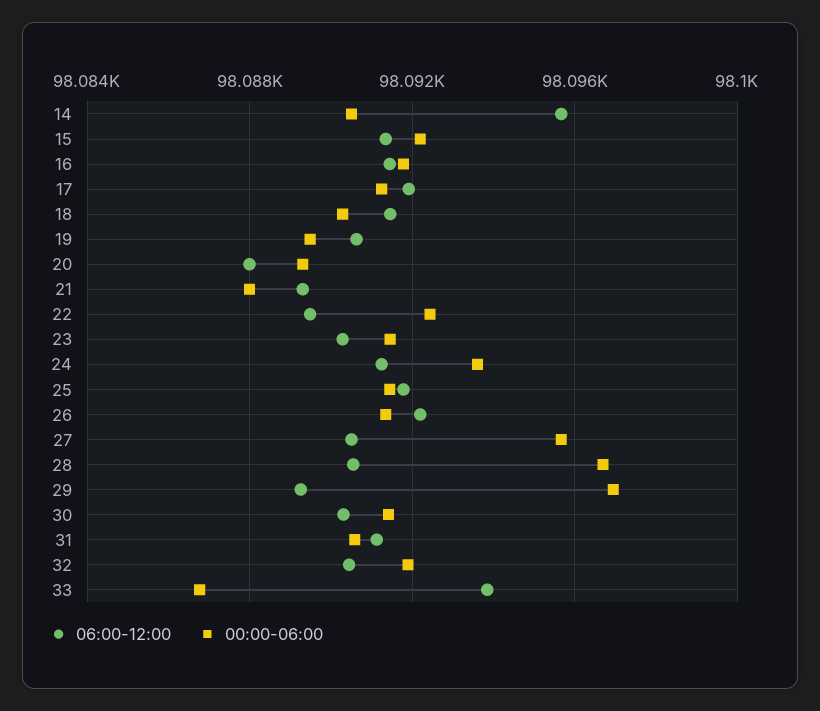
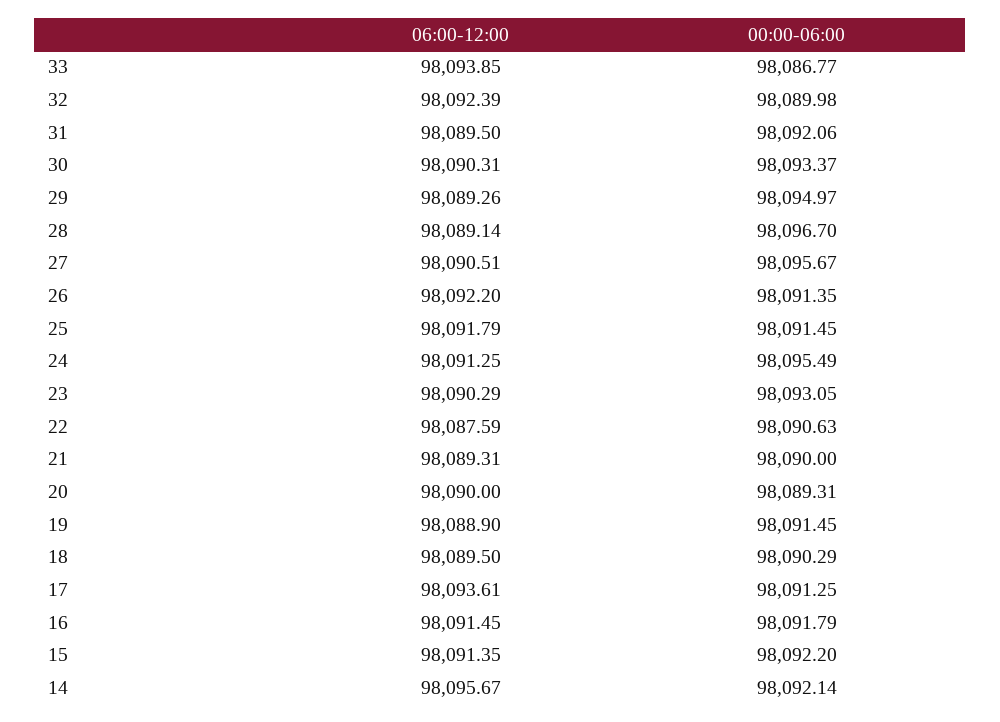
  {
    "06:00-12:00": {
      "14": 98095.67,
      "15": 98091.35,
      "16": 98091.45,
-     "17": 98092,
+     "17": 98093.61,
-     "18": 98091.5,
+     "18": 98089.5,
-     "19": 98090.5,
+     "19": 98088.9,
-     "20": 98088,
+     "20": 98090,
      "21": 98089.31,
-     "22": 98089.5,
+     "22": 98087.59,
      "23": 98090.29,
      "24": 98091.25,
      "25": 98091.79,
      "26": 98092.2,
      "27": 98090.51,
-     "28": 98090.5,
+     "28": 98089.14,
      "29": 98089.26,
      "30": 98090.31,
-     "31": 98091,
+     "31": 98089.5,
-     "32": 98090.5,
+     "32": 98092.39,
      "33": 98093.85
    },
    "00:00-06:00": {
-     "14": 98090.5,
+     "14": 98092.14,
      "15": 98092.2,
      "16": 98091.79,
      "17": 98091.25,
      "18": 98090.29,
-     "19": 98089.5,
+     "19": 98091.45,
      "20": 98089.31,
-     "21": 98088,
+     "21": 98090,
-     "22": 98092.5,
+     "22": 98090.63,
-     "23": 98091.5,
+     "23": 98093.05,
-     "24": 98093.5,
+     "24": 98095.49,
      "25": 98091.45,
      "26": 98091.35,
      "27": 98095.67,
      "28": 98096.7,
-     "29": 98097,
+     "29": 98094.97,
-     "30": 98091.5,
+     "30": 98093.37,
-     "31": 98090.5,
+     "31": 98092.06,
-     "32": 98092,
+     "32": 98089.98,
      "33": 98086.77
    }
  }

